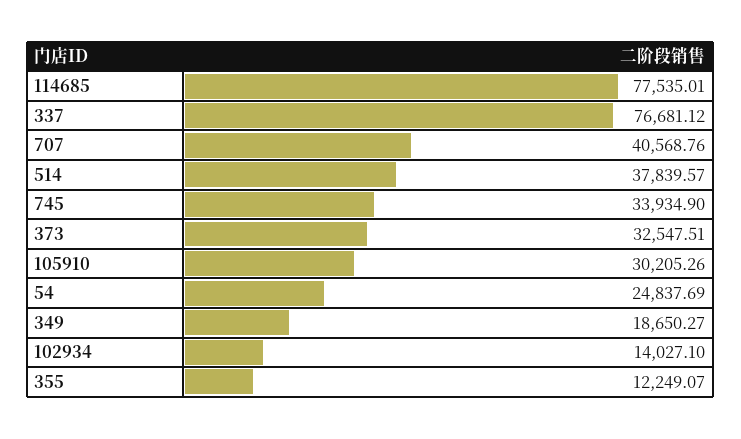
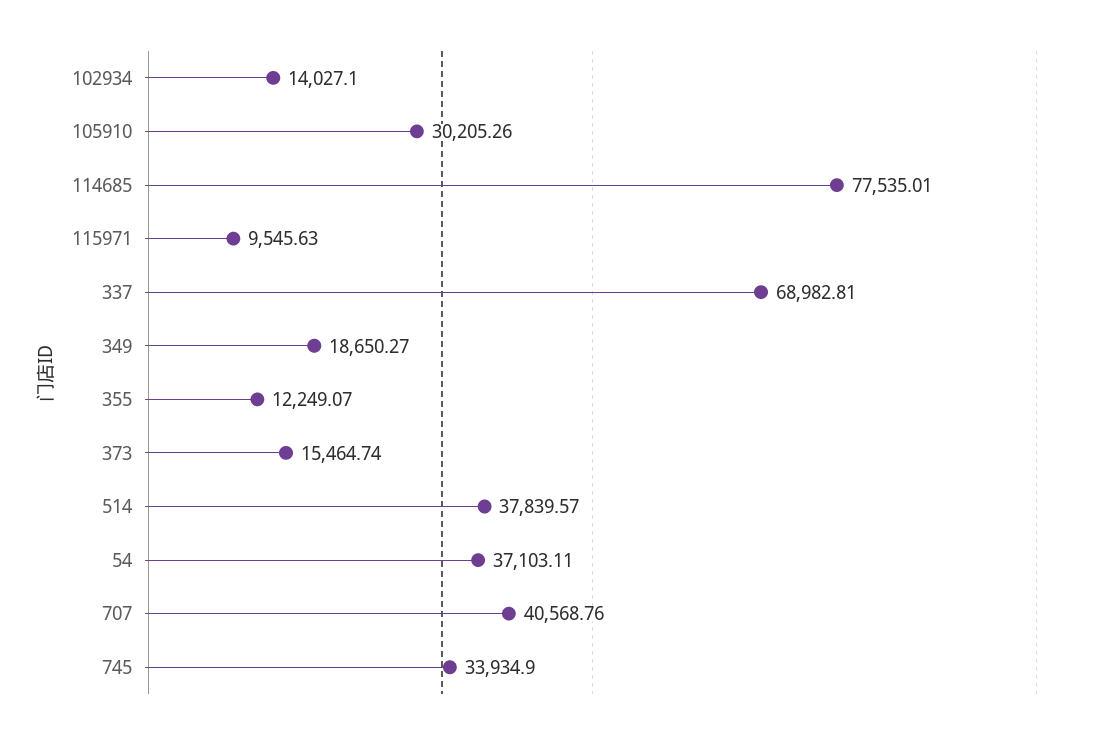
  {
    "114685": 77535.01,
-   "337": 76681.12,
+   "337": 68982.81,
    "707": 40568.76,
    "514": 37839.57,
    "745": 33934.9,
-   "373": 32547.51,
+   "373": 15464.74,
    "105910": 30205.26,
-   "54": 24837.69,
+   "54": 37103.11,
    "349": 18650.27,
    "102934": 14027.1,
-   "355": 12249.07
+   "355": 12249.07,
+   "115971": 9545.63
  }

